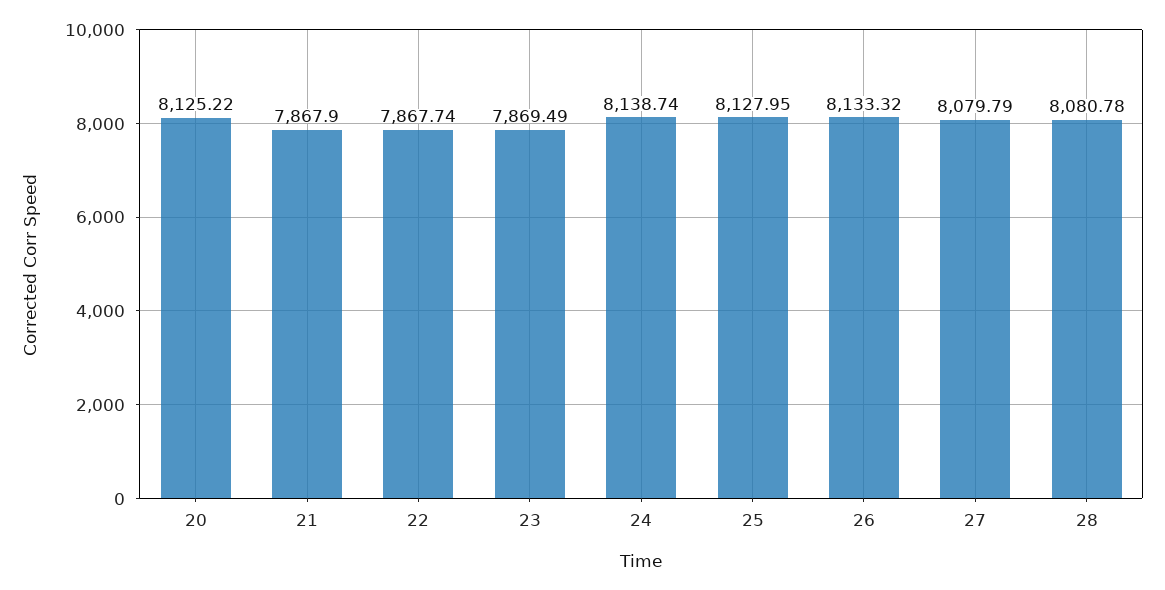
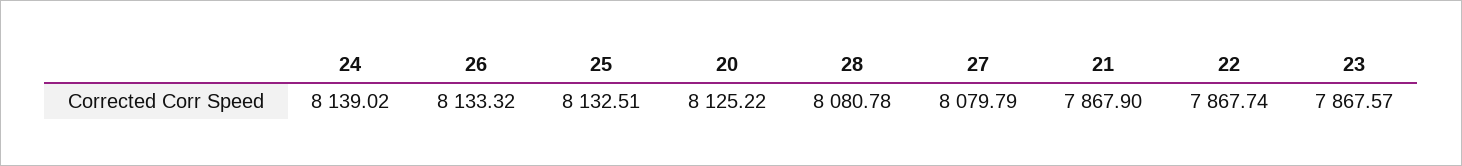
  {
    "20": 8125.22,
    "21": 7867.9,
    "22": 7867.74,
-   "23": 7869.49,
+   "23": 7867.57,
-   "24": 8138.74,
+   "24": 8139.02,
-   "25": 8127.95,
+   "25": 8132.51,
    "26": 8133.32,
    "27": 8079.79,
    "28": 8080.78
  }

